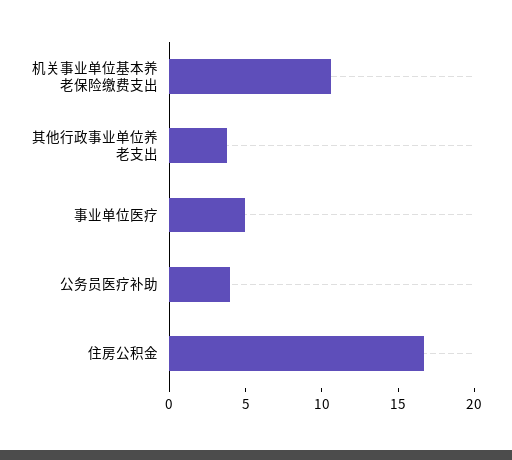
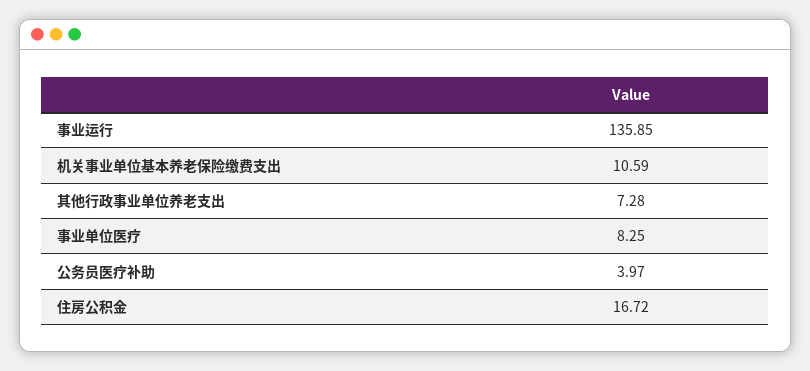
  {
    "机关事业单位基本养老保险缴费支出": 10.59,
-   "其他行政事业单位养老支出": 4,
+   "其他行政事业单位养老支出": 7.28,
-   "事业单位医疗": 5,
+   "事业单位医疗": 8.25,
    "公务员医疗补助": 3.97,
-   "住房公积金": 16.72
+   "住房公积金": 16.72,
+   "事业运行": 135.85
  }

